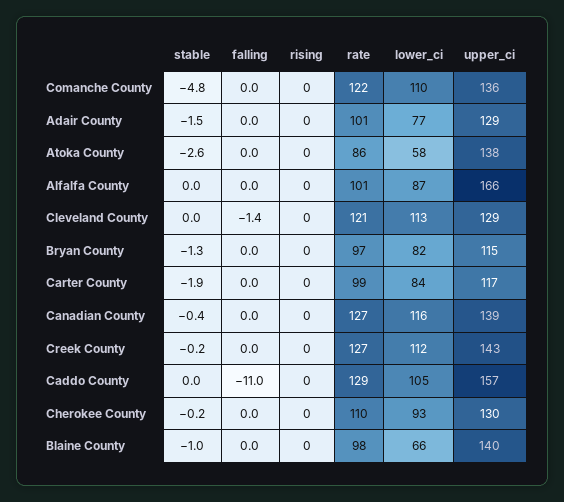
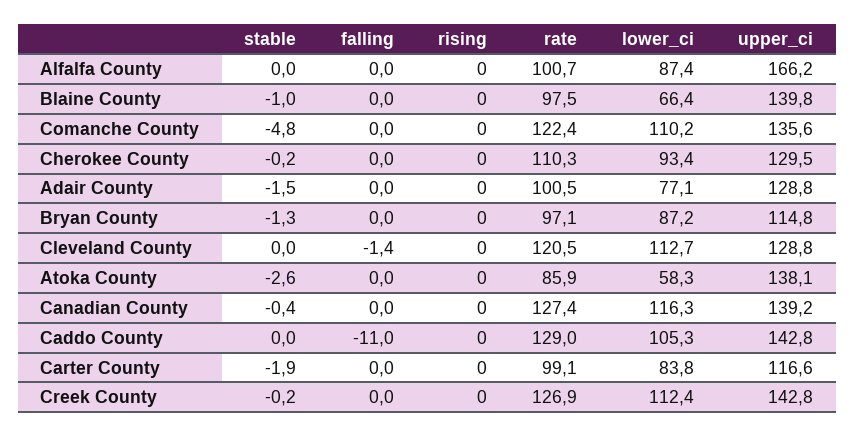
  {
    "stable": {
      "Comanche County": -4.8,
      "Adair County": -1.5,
      "Atoka County": -2.6,
      "Alfalfa County": 0,
      "Cleveland County": 0,
      "Bryan County": -1.3,
      "Carter County": -1.9,
      "Canadian County": -0.4,
      "Creek County": -0.2,
      "Caddo County": 0,
      "Cherokee County": -0.2,
      "Blaine County": -1
    },
    "falling": {
      "Comanche County": 0,
      "Adair County": 0,
      "Atoka County": 0,
      "Alfalfa County": 0,
      "Cleveland County": -1.4,
      "Bryan County": 0,
      "Carter County": 0,
      "Canadian County": 0,
      "Creek County": 0,
      "Caddo County": -11,
      "Cherokee County": 0,
      "Blaine County": 0
    },
    "rising": {
      "Comanche County": 0,
      "Adair County": 0,
      "Atoka County": 0,
      "Alfalfa County": 0,
      "Cleveland County": 0,
      "Bryan County": 0,
      "Carter County": 0,
      "Canadian County": 0,
      "Creek County": 0,
      "Caddo County": 0,
      "Cherokee County": 0,
      "Blaine County": 0
    },
    "rate": {
      "Comanche County": 122.4,
      "Adair County": 100.5,
      "Atoka County": 85.9,
      "Alfalfa County": 100.7,
      "Cleveland County": 120.5,
      "Bryan County": 97.1,
      "Carter County": 99.1,
      "Canadian County": 127.4,
      "Creek County": 126.9,
      "Caddo County": 129,
      "Cherokee County": 110.3,
      "Blaine County": 97.5
    },
    "lower_ci": {
      "Comanche County": 110.2,
      "Adair County": 77.1,
      "Atoka County": 58.3,
      "Alfalfa County": 87.4,
      "Cleveland County": 112.7,
-     "Bryan County": 82,
+     "Bryan County": 87.2,
      "Carter County": 83.8,
      "Canadian County": 116.3,
      "Creek County": 112.4,
      "Caddo County": 105.3,
      "Cherokee County": 93.4,
      "Blaine County": 66.4
    },
    "upper_ci": {
      "Comanche County": 135.6,
      "Adair County": 128.8,
      "Atoka County": 138.1,
      "Alfalfa County": 166.2,
      "Cleveland County": 128.8,
      "Bryan County": 114.8,
      "Carter County": 116.6,
      "Canadian County": 139.2,
      "Creek County": 142.8,
-     "Caddo County": 157,
+     "Caddo County": 142.8,
      "Cherokee County": 129.5,
      "Blaine County": 139.8
    }
  }

